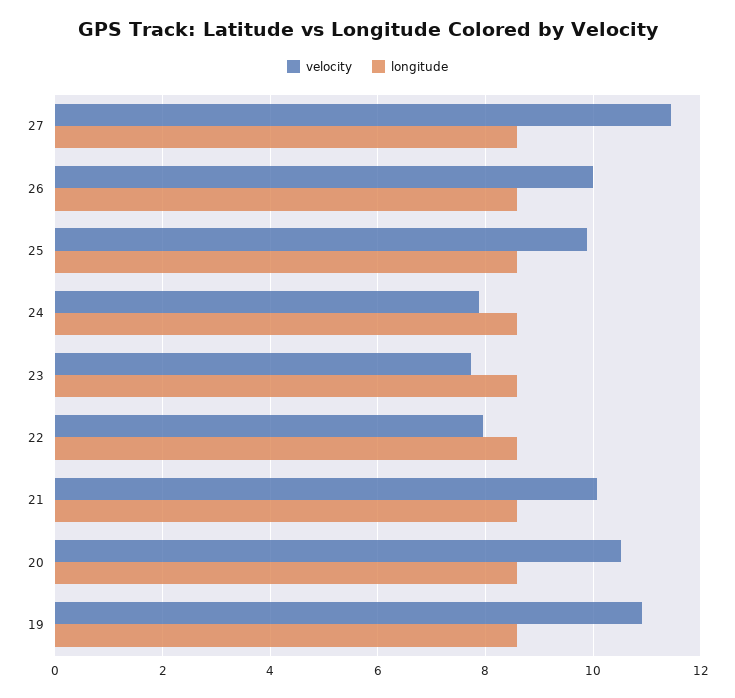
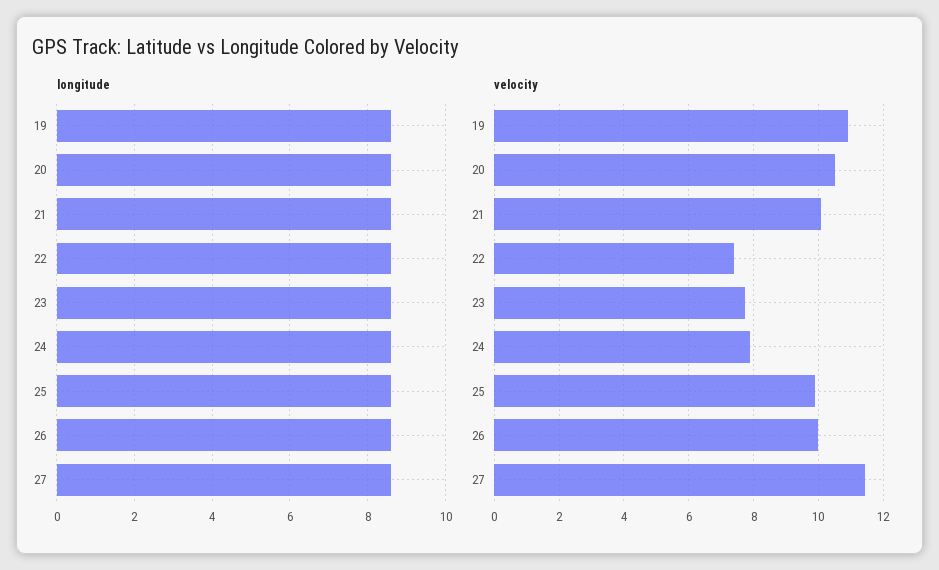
  {
    "velocity": {
      "27": 11.4,
      "26": 10,
      "25": 9.8,
      "24": 7.8,
      "23": 7.8,
-     "22": 8,
+     "22": 7.4,
      "21": 10,
      "20": 10.6,
      "19": 11
    },
    "longitude": {
      "27": 8.6,
      "26": 8.6,
      "25": 8.6,
      "24": 8.6,
      "23": 8.6,
      "22": 8.6,
      "21": 8.6,
      "20": 8.6,
      "19": 8.6
    }
  }

